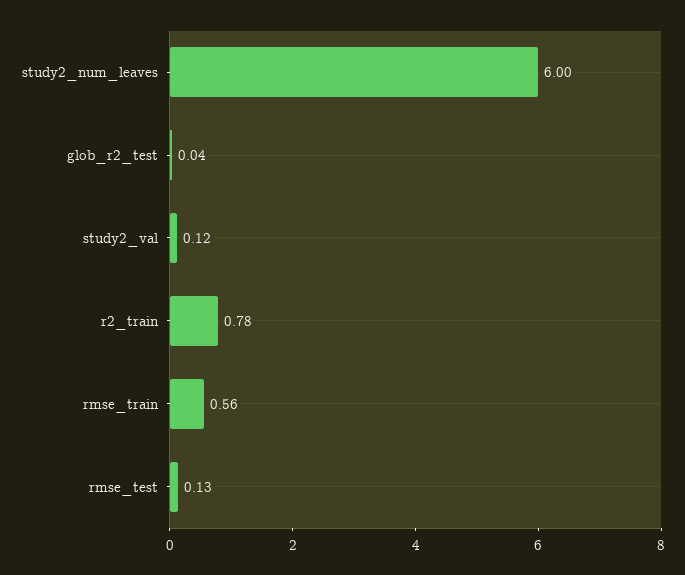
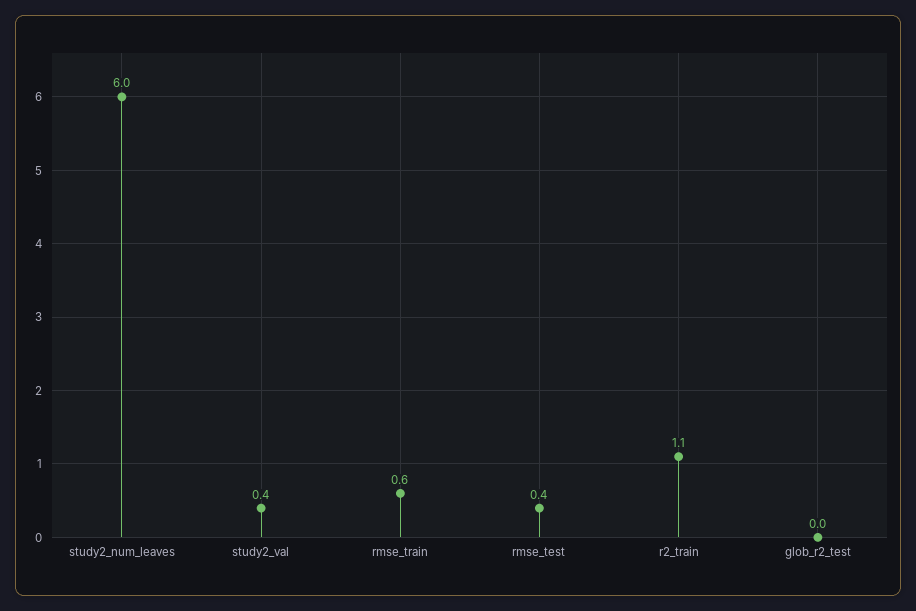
  {
    "study2_num_leaves": 6,
    "glob_r2_test": 0.04,
-   "study2_val": 0.12,
+   "study2_val": 0.4,
-   "r2_train": 0.78,
+   "r2_train": 1.1,
    "rmse_train": 0.56,
-   "rmse_test": 0.13
+   "rmse_test": 0.4
  }

